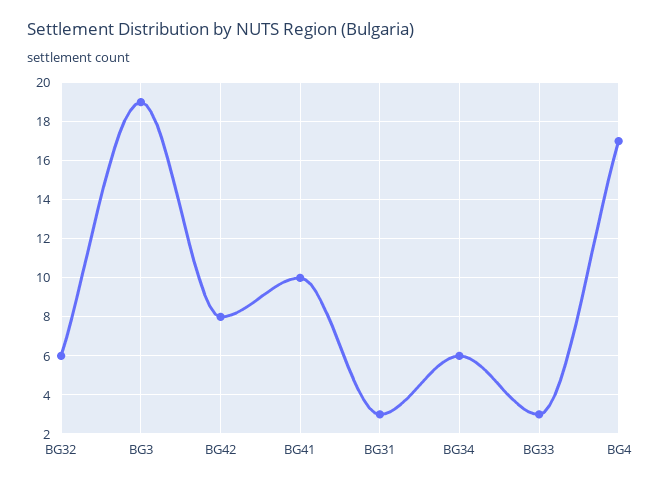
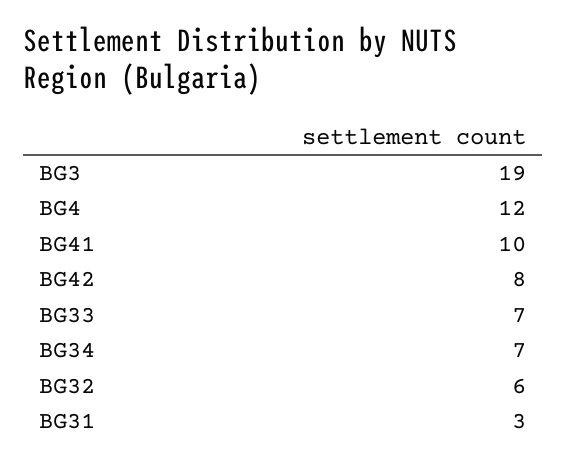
  {
    "BG32": 6,
    "BG3": 19,
    "BG42": 8,
    "BG41": 10,
    "BG31": 3,
-   "BG34": 6,
+   "BG34": 7,
-   "BG33": 3,
+   "BG33": 7,
-   "BG4": 17
+   "BG4": 12
  }

